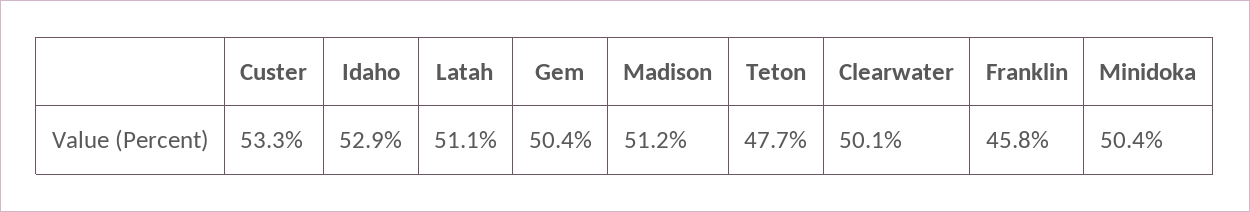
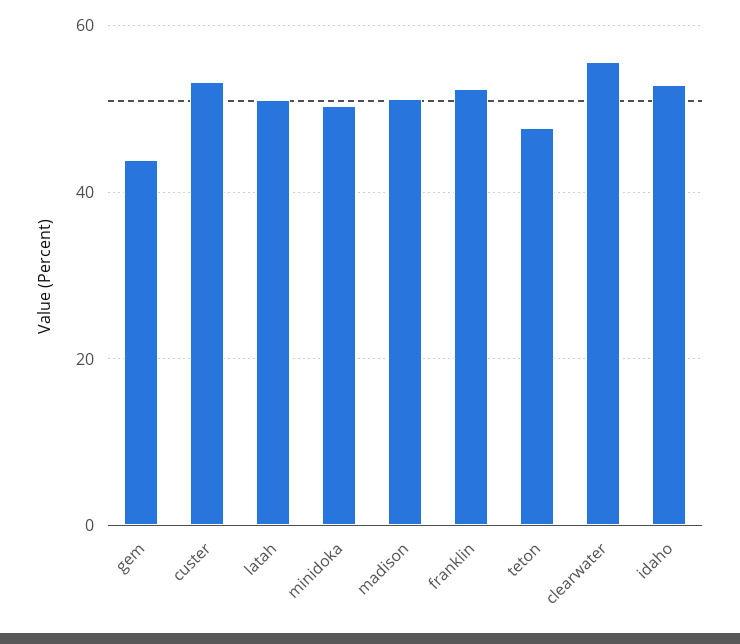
  {
    "Custer": 53.3,
    "Idaho": 52.9,
    "Latah": 51.1,
-   "Gem": 50.4,
+   "Gem": 44,
    "Madison": 51.2,
    "Teton": 47.7,
-   "Clearwater": 50.1,
+   "Clearwater": 56,
-   "Franklin": 45.8,
+   "Franklin": 52,
    "Minidoka": 50.4
  }

